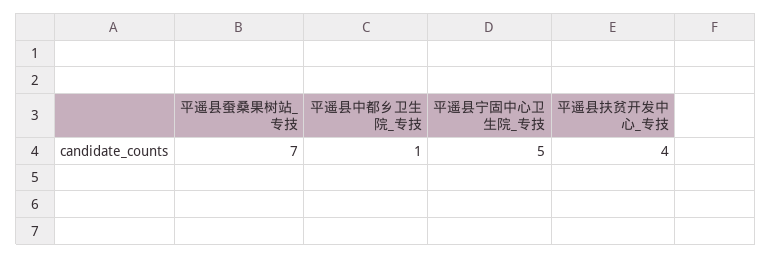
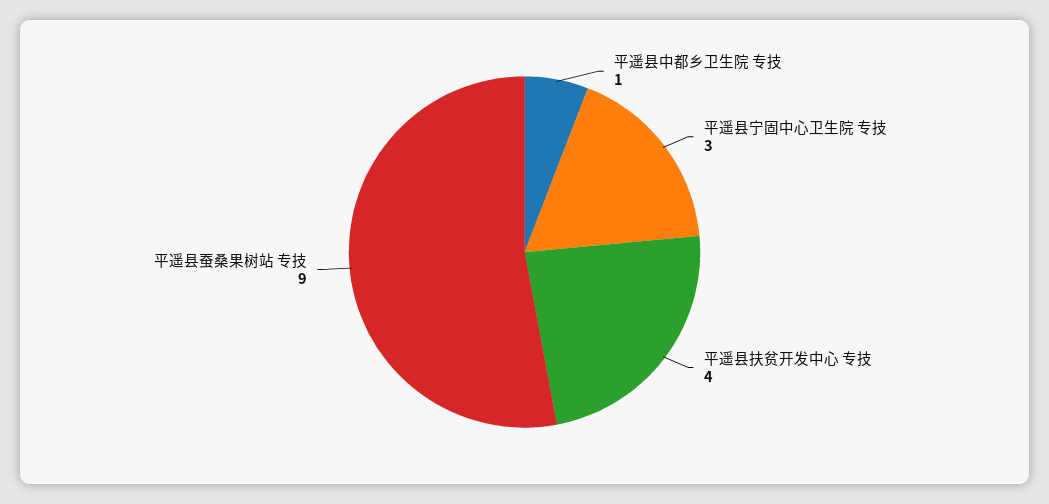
  {
-   "平遥县蚕桑果树站_专技": 7,
+   "平遥县蚕桑果树站_专技": 9,
    "平遥县中都乡卫生院_专技": 1,
-   "平遥县宁固中心卫生院_专技": 5,
+   "平遥县宁固中心卫生院_专技": 3,
    "平遥县扶贫开发中心_专技": 4
  }

